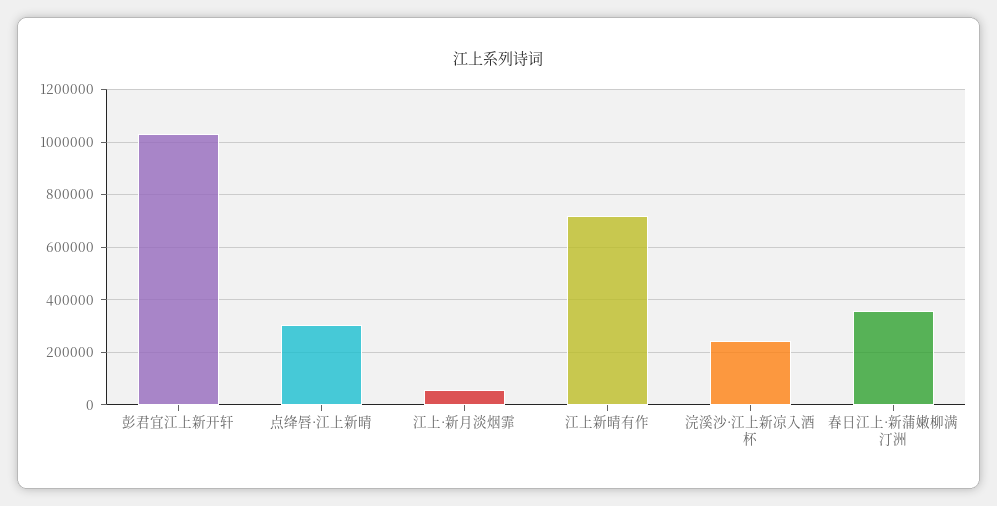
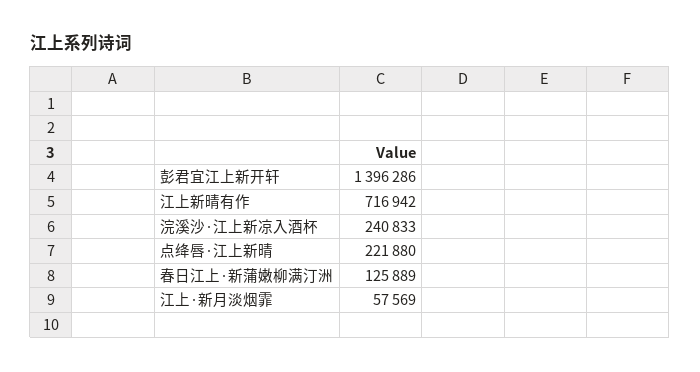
  {
-   "彭君宜江上新开轩": 1025000,
+   "彭君宜江上新开轩": 1396286,
-   "点绛唇·江上新晴": 300000,
+   "点绛唇·江上新晴": 221880,
    "江上·新月淡烟霏": 57569,
    "江上新晴有作": 716942,
    "浣溪沙·江上新凉入酒杯": 240833,
-   "春日江上·新蒲嫩柳满汀洲": 350000
+   "春日江上·新蒲嫩柳满汀洲": 125889
  }

